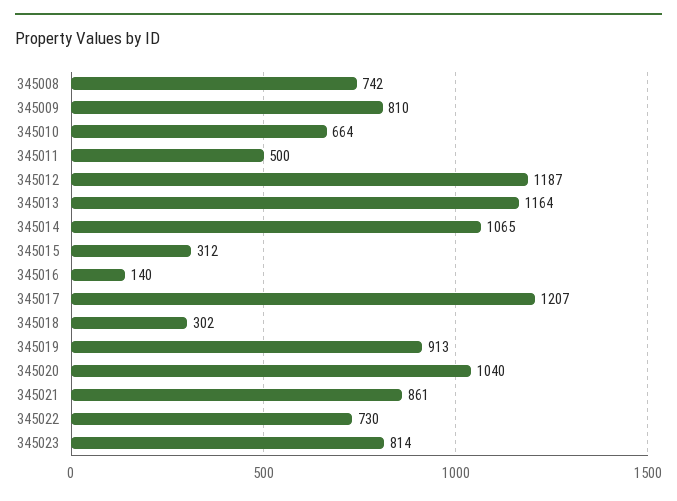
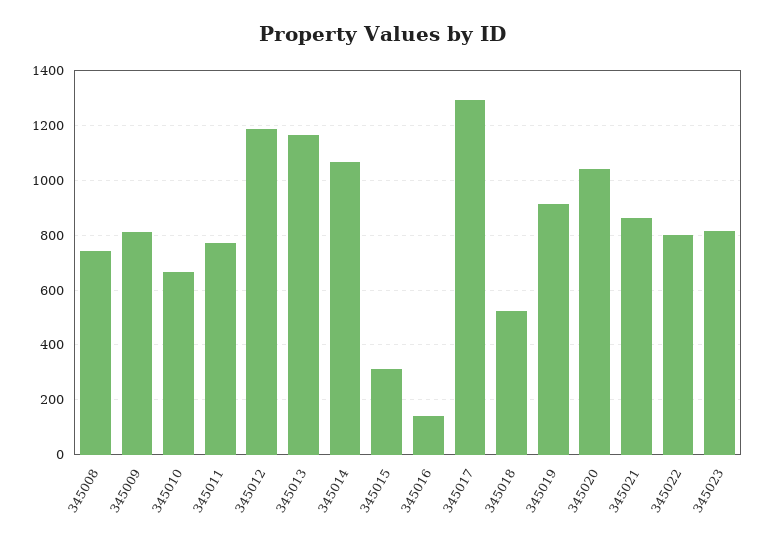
  {
    "345008": 742,
    "345009": 810,
    "345010": 664,
-   "345011": 500,
+   "345011": 775,
    "345012": 1187,
    "345013": 1164,
    "345014": 1065,
    "345015": 312,
    "345016": 140,
-   "345017": 1207,
+   "345017": 1300,
-   "345018": 302,
+   "345018": 525,
    "345019": 913,
    "345020": 1040,
    "345021": 861,
-   "345022": 730,
+   "345022": 800,
    "345023": 814
  }

